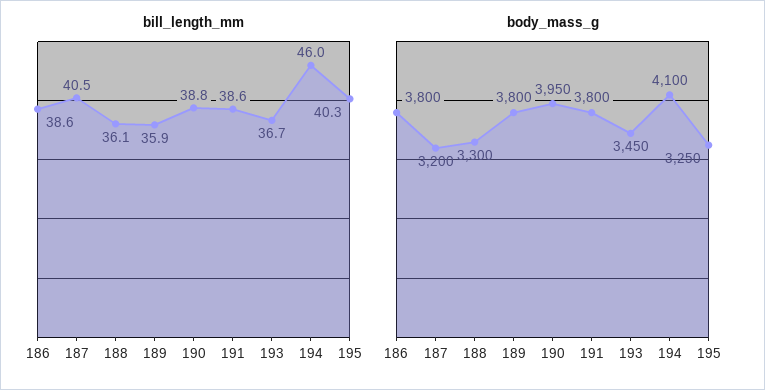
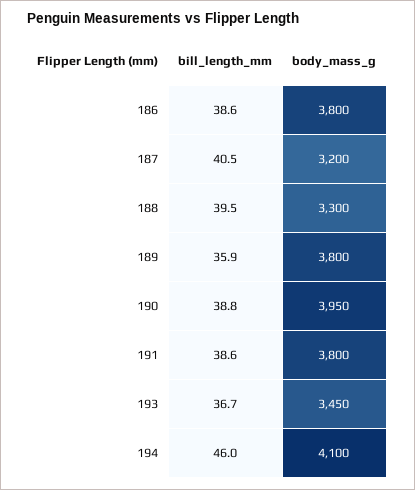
  {
    "bill_length_mm": {
      "186": 38.6,
      "187": 40.5,
-     "188": 36.1,
+     "188": 39.5,
      "189": 35.9,
      "190": 38.8,
      "191": 38.6,
      "193": 36.7,
-     "194": 46,
+     "194": 46
-     "195": 40.3
    },
    "body_mass_g": {
      "186": 3800,
      "187": 3200,
      "188": 3300,
      "189": 3800,
      "190": 3950,
      "191": 3800,
      "193": 3450,
-     "194": 4100,
+     "194": 4100
-     "195": 3250
    }
  }

